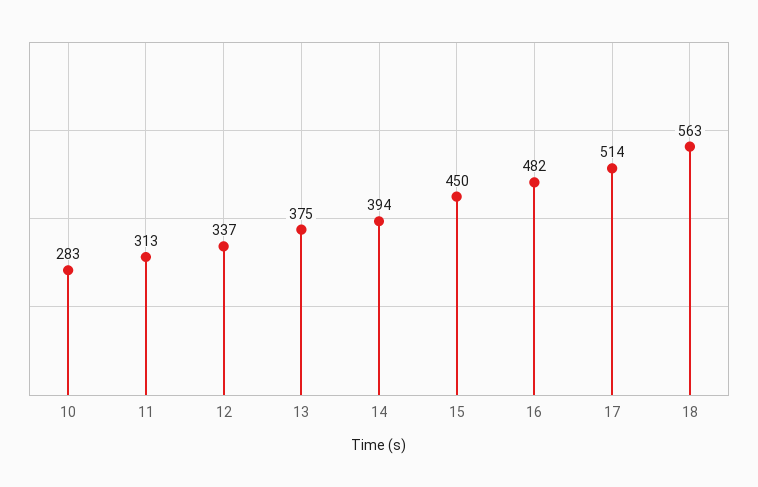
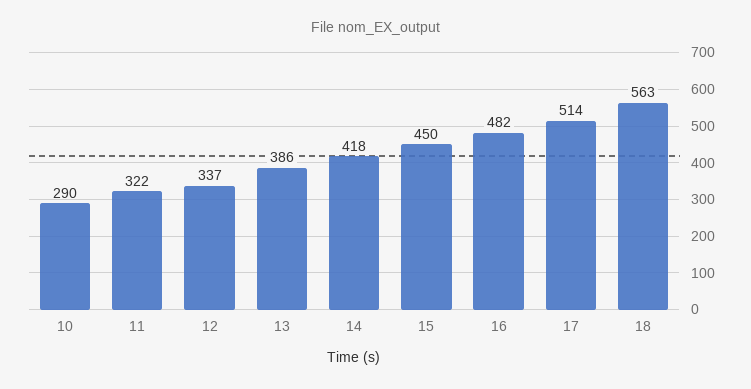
  {
-   "10": 283,
+   "10": 290,
-   "11": 313,
+   "11": 322,
    "12": 337,
-   "13": 375,
+   "13": 386,
-   "14": 394,
+   "14": 418,
    "15": 450,
    "16": 482,
    "17": 514,
    "18": 563
  }

